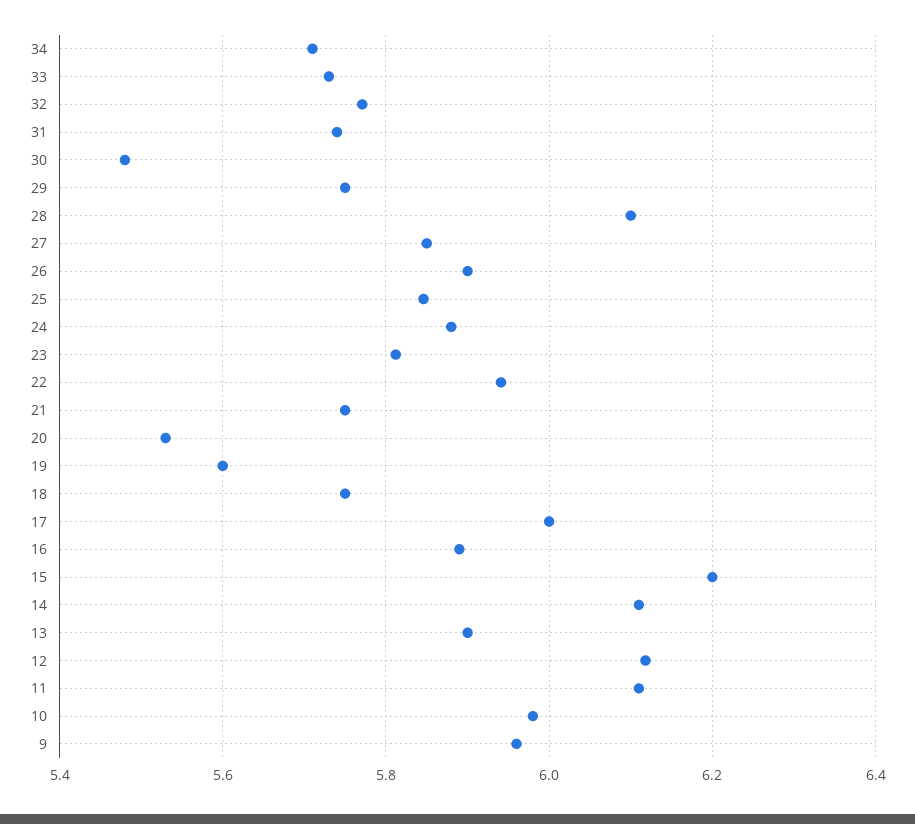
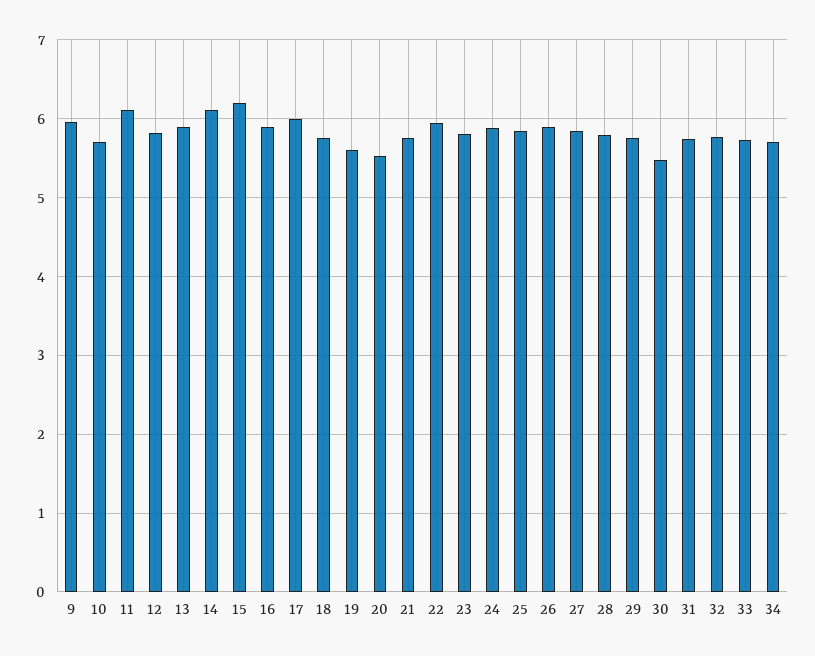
  {
    "34": 5.72,
    "33": 5.74,
    "32": 5.78,
    "31": 5.74,
    "30": 5.48,
    "29": 5.76,
-   "28": 6.1,
+   "28": 5.8,
    "27": 5.86,
    "26": 5.9,
    "25": 5.84,
    "24": 5.88,
    "23": 5.82,
    "22": 5.94,
    "21": 5.76,
    "20": 5.54,
    "19": 5.6,
    "18": 5.76,
    "17": 6,
    "16": 5.9,
    "15": 6.2,
    "14": 6.12,
    "13": 5.9,
-   "12": 6.12,
+   "12": 5.8,
    "11": 6.12,
-   "10": 5.98,
+   "10": 5.7,
    "9": 5.96
  }

